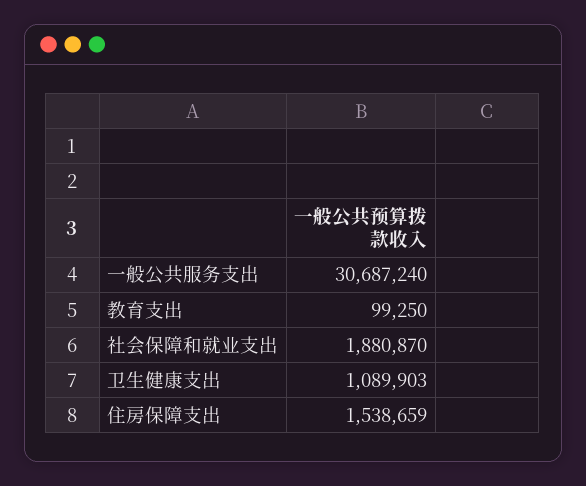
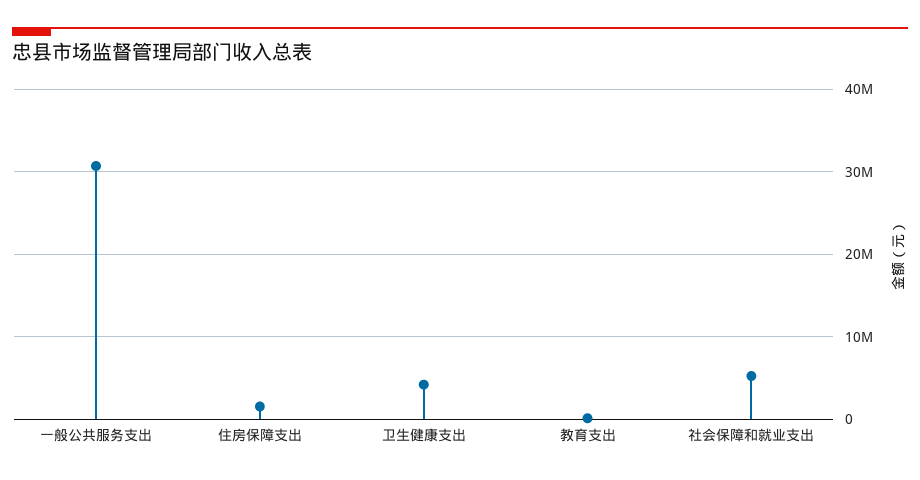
  {
    "一般公共服务支出": 30687240,
    "教育支出": 99250,
-   "社会保障和就业支出": 1880870,
+   "社会保障和就业支出": 5000000,
-   "卫生健康支出": 1089903,
+   "卫生健康支出": 4000000,
    "住房保障支出": 1538659
  }

